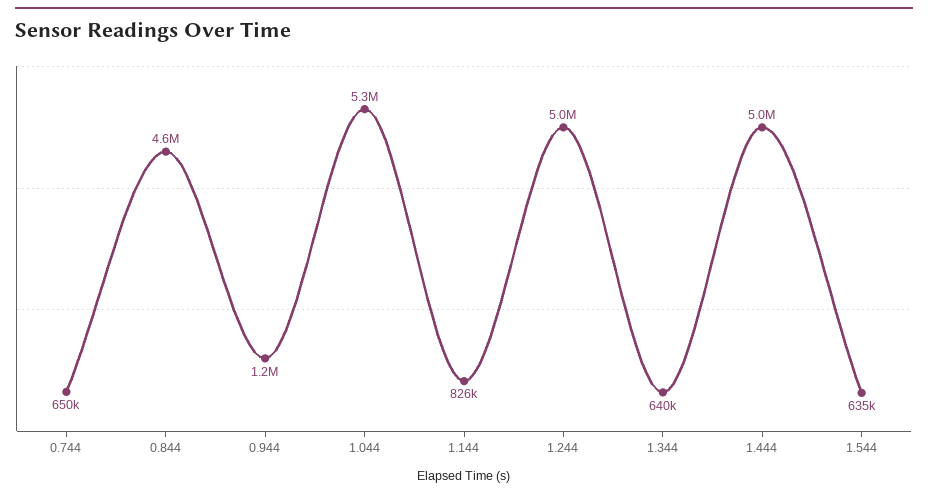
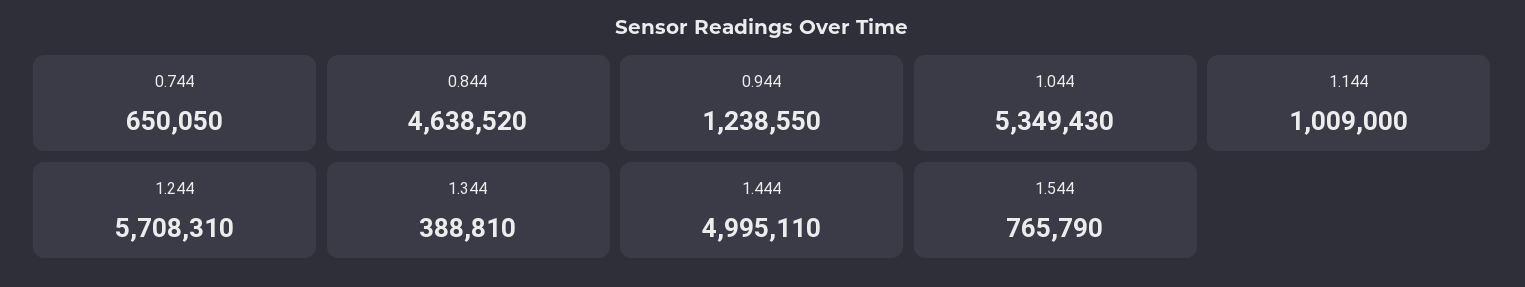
  {
    "0.744": 650050,
    "0.844": 4638520,
    "0.944": 1238550,
    "1.044": 5349430,
-   "1.144": 826000,
+   "1.144": 1009000,
-   "1.244": 5000000,
+   "1.244": 5708310,
-   "1.344": 640000,
+   "1.344": 388810,
    "1.444": 4995110,
-   "1.544": 635000
+   "1.544": 765790
  }

